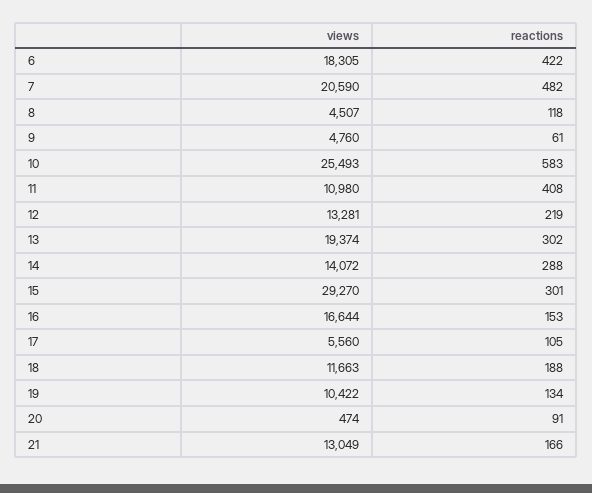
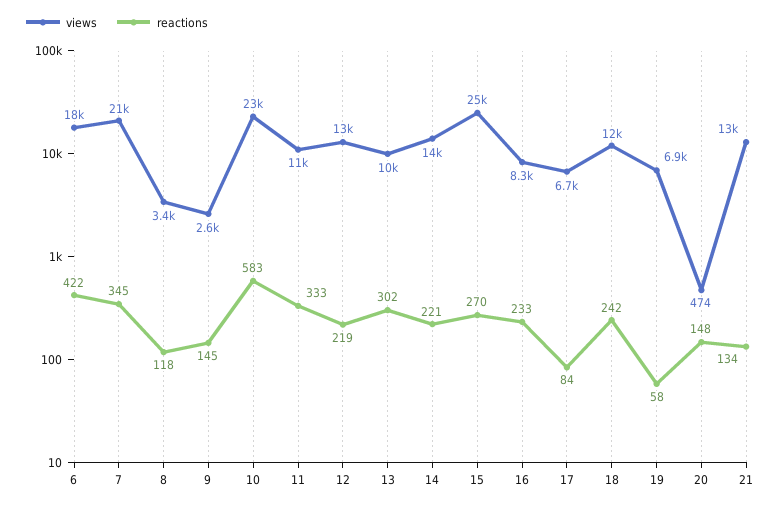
  {
    "views": {
      "6": 18305,
      "7": 20590,
-     "8": 4507,
+     "8": 3400,
-     "9": 4760,
+     "9": 2600,
-     "10": 25493,
+     "10": 23000,
      "11": 10980,
      "12": 13281,
-     "13": 19374,
+     "13": 10000,
      "14": 14072,
-     "15": 29270,
+     "15": 25000,
-     "16": 16644,
+     "16": 8300,
-     "17": 5560,
+     "17": 6700,
      "18": 11663,
-     "19": 10422,
+     "19": 6900,
      "20": 474,
      "21": 13049
    },
    "reactions": {
      "6": 422,
-     "7": 482,
+     "7": 345,
      "8": 118,
-     "9": 61,
+     "9": 145,
      "10": 583,
-     "11": 408,
+     "11": 333,
      "12": 219,
      "13": 302,
-     "14": 288,
+     "14": 221,
-     "15": 301,
+     "15": 270,
-     "16": 153,
+     "16": 233,
-     "17": 105,
+     "17": 84,
-     "18": 188,
+     "18": 242,
-     "19": 134,
+     "19": 58,
-     "20": 91,
+     "20": 148,
-     "21": 166
+     "21": 134
    }
  }

